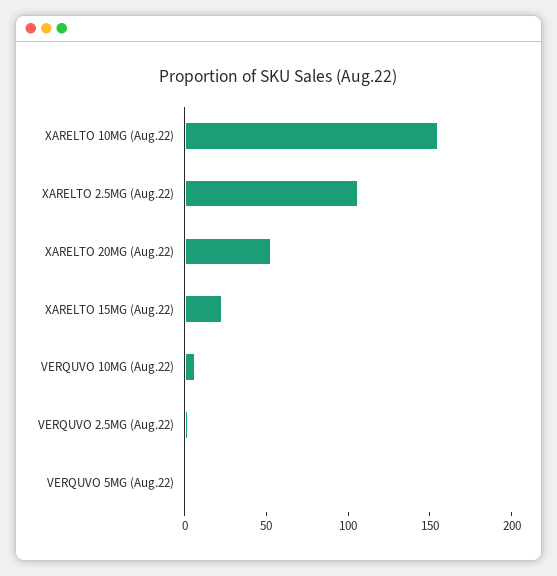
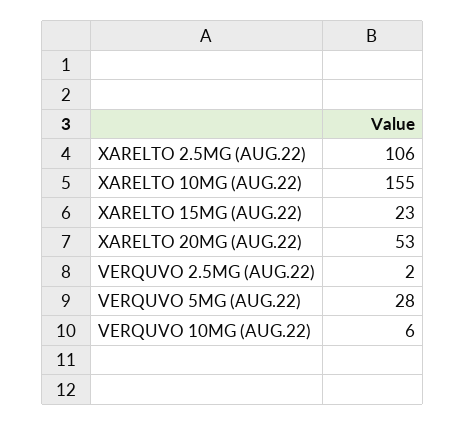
  {
    "XARELTO 10MG (Aug.22)": 155,
    "XARELTO 2.5MG (Aug.22)": 106,
    "XARELTO 20MG (Aug.22)": 53,
    "XARELTO 15MG (Aug.22)": 23,
    "VERQUVO 10MG (Aug.22)": 6,
    "VERQUVO 2.5MG (Aug.22)": 2,
-   "VERQUVO 5MG (Aug.22)": 0
+   "VERQUVO 5MG (Aug.22)": 28
  }

